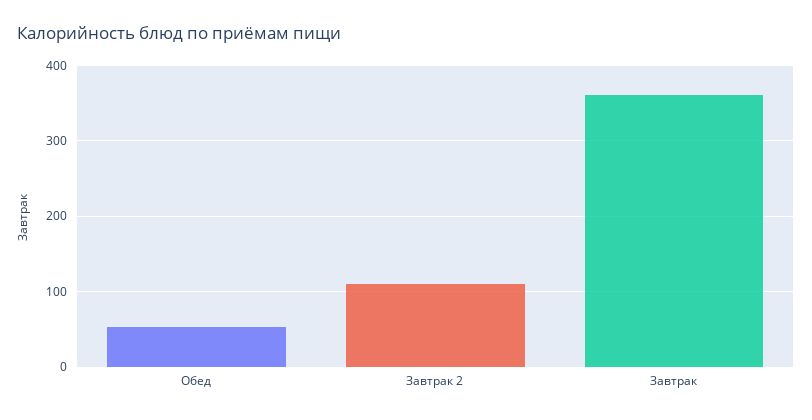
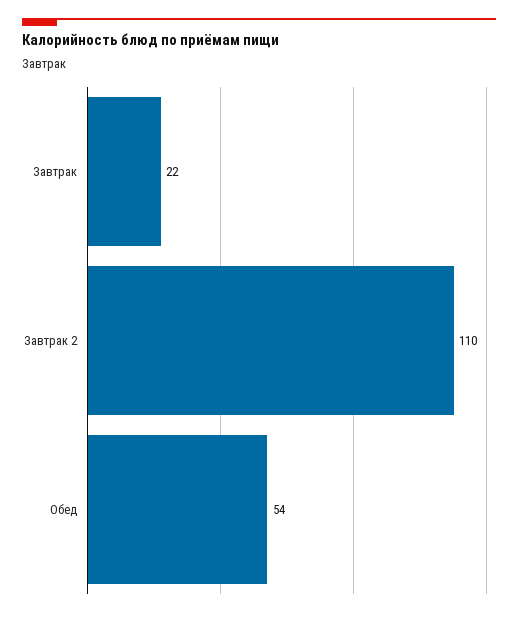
  {
    "Обед": 54,
    "Завтрак 2": 110,
-   "Завтрак": 360
+   "Завтрак": 22
  }

